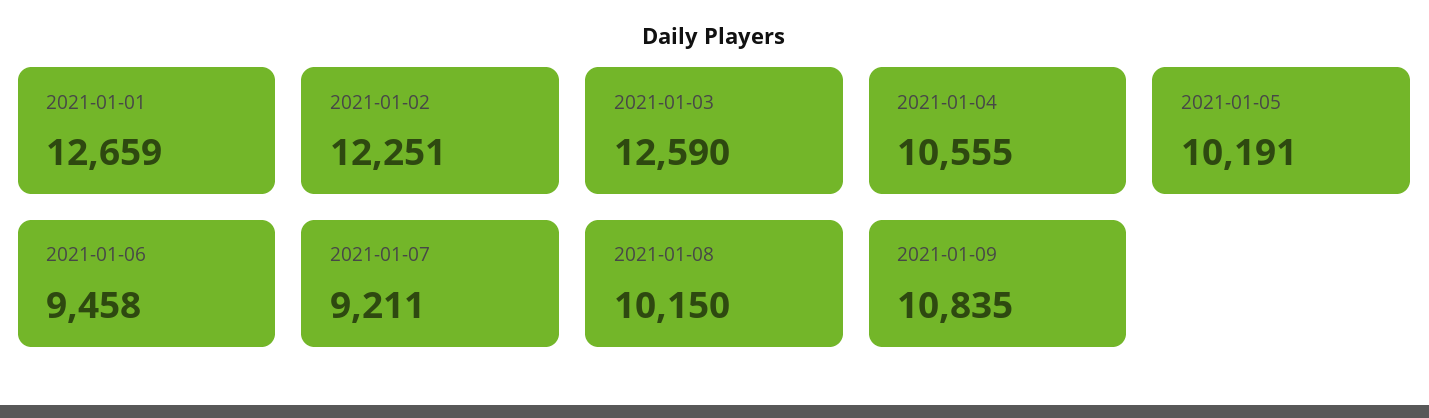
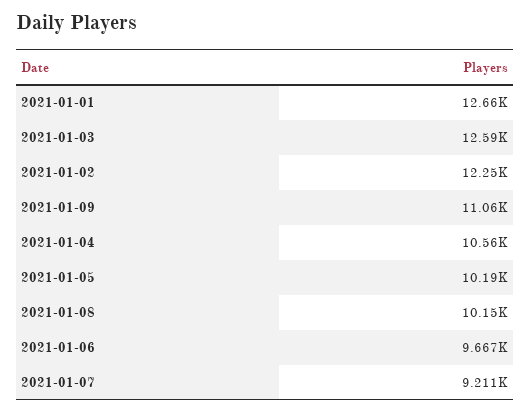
  {
    "2021-01-01": 12659,
    "2021-01-02": 12251,
    "2021-01-03": 12590,
    "2021-01-04": 10555,
    "2021-01-05": 10191,
-   "2021-01-06": 9458,
+   "2021-01-06": 9667,
    "2021-01-07": 9211,
    "2021-01-08": 10150,
-   "2021-01-09": 10835
+   "2021-01-09": 11060
  }

